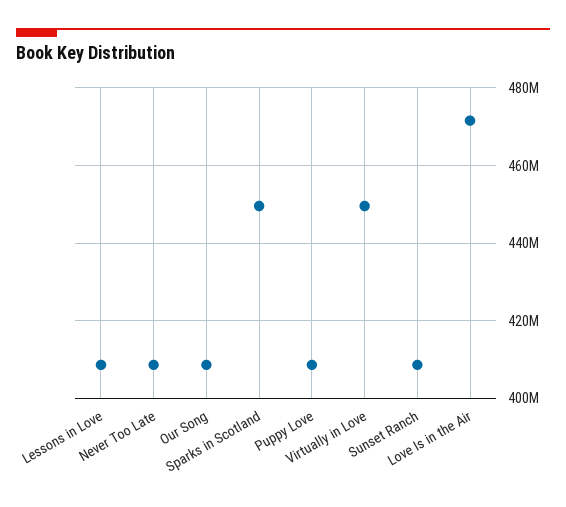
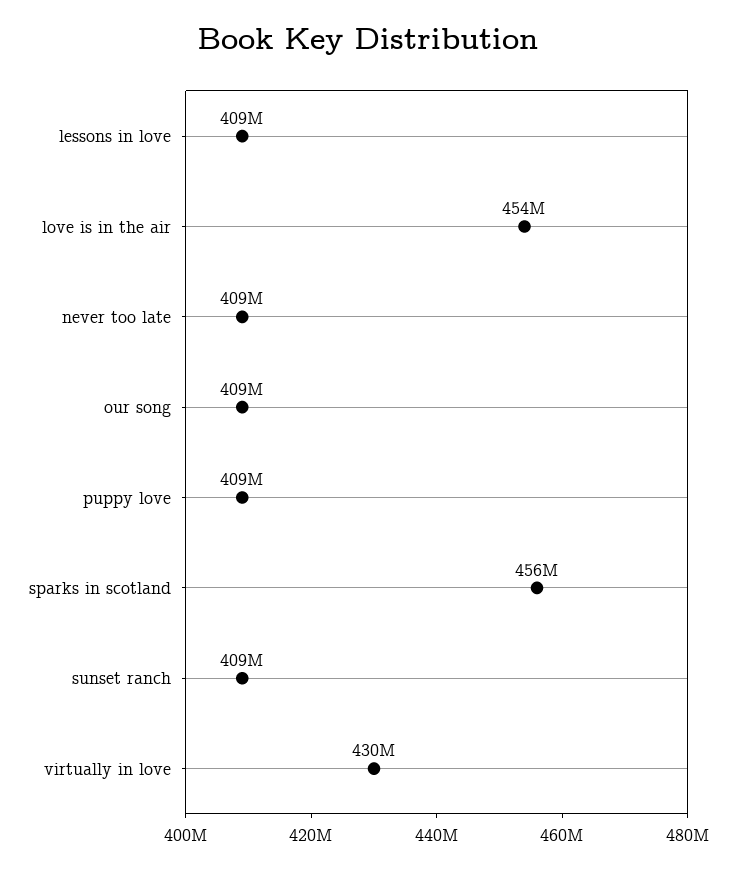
  {
    "Lessons in Love": 409000000,
    "Never Too Late": 409000000,
    "Our Song": 409000000,
-   "Sparks in Scotland": 450000000,
+   "Sparks in Scotland": 456000000,
    "Puppy Love": 409000000,
-   "Virtually in Love": 450000000,
+   "Virtually in Love": 430000000,
    "Sunset Ranch": 409000000,
-   "Love Is in the Air": 472000000
+   "Love Is in the Air": 454000000
  }

